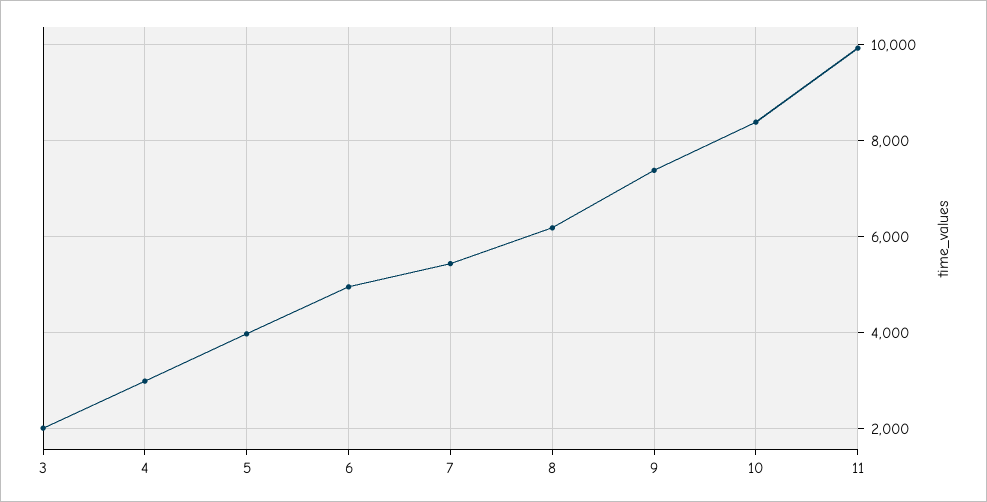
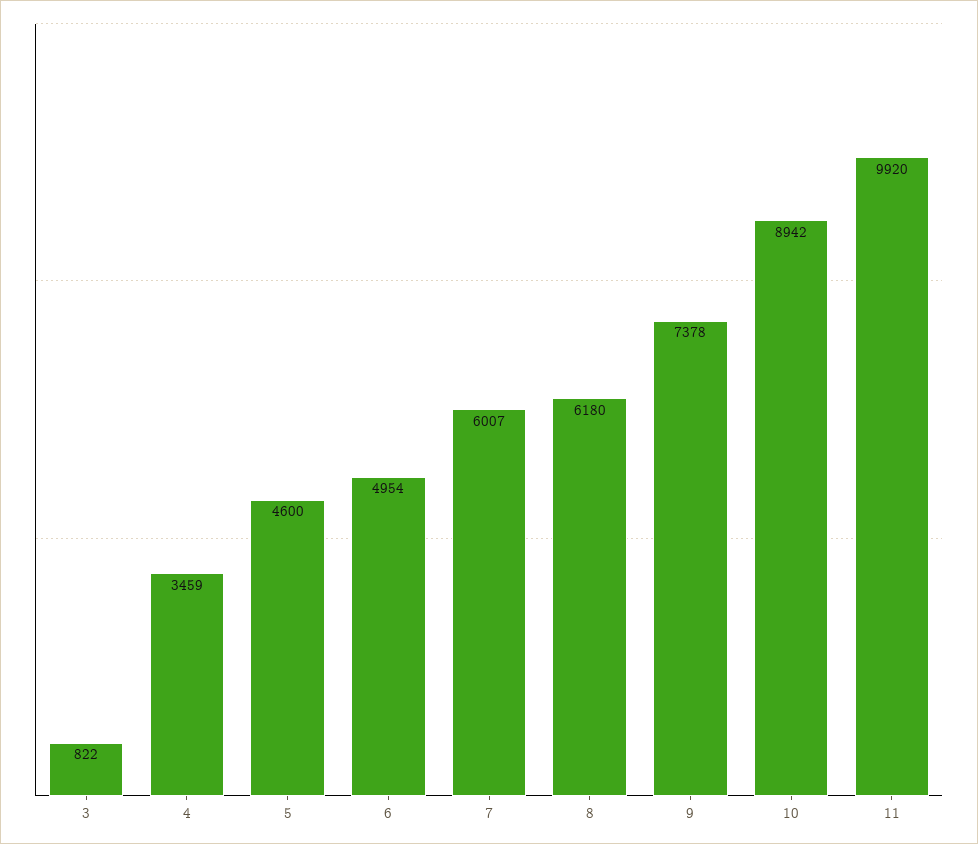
  {
-   "3": 2000,
+   "3": 822,
-   "4": 3000,
+   "4": 3459,
-   "5": 4000,
+   "5": 4600,
    "6": 4954,
-   "7": 5400,
+   "7": 6007,
    "8": 6180,
    "9": 7378,
-   "10": 8400,
+   "10": 8942,
    "11": 9920
  }

